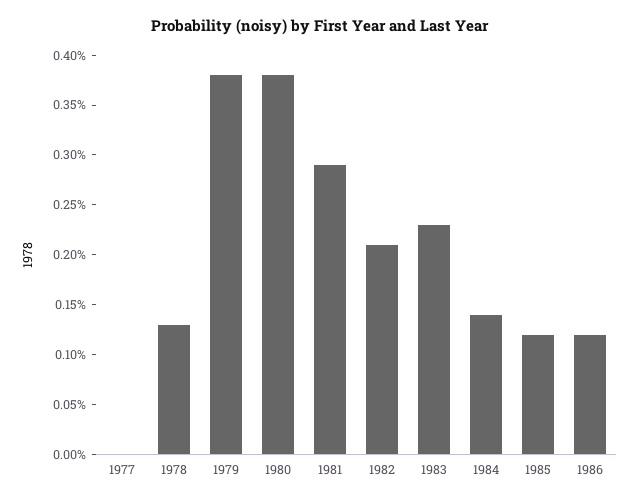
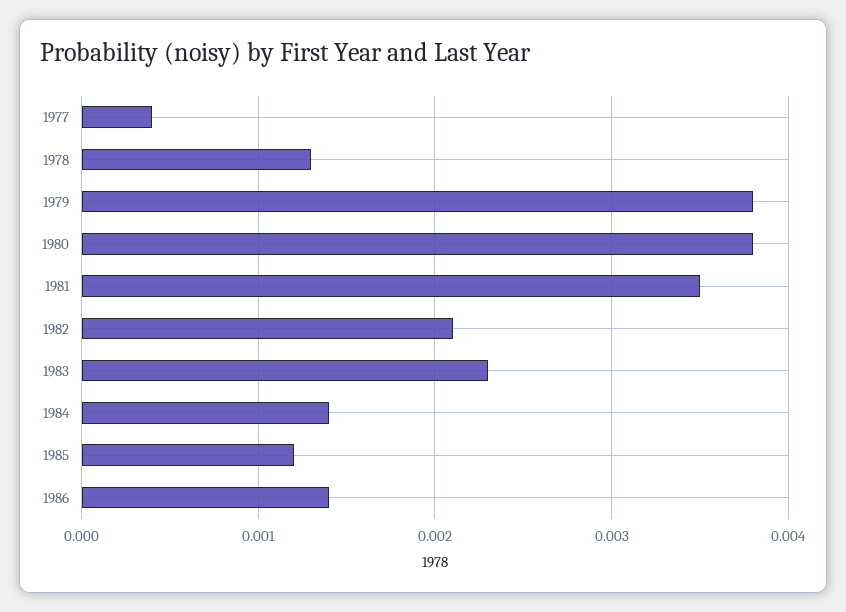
  {
-   "1977": 0,
+   "1977": 0.0004,
    "1978": 0.0013,
    "1979": 0.0038,
    "1980": 0.0038,
-   "1981": 0.0029,
+   "1981": 0.0035,
    "1982": 0.0021,
    "1983": 0.0023,
    "1984": 0.0014,
    "1985": 0.0012,
-   "1986": 0.0012
+   "1986": 0.0014
  }

